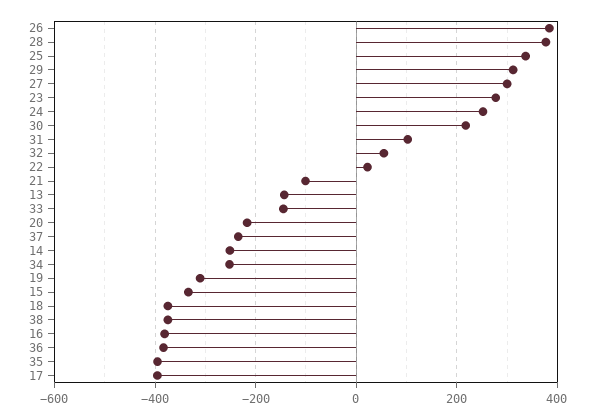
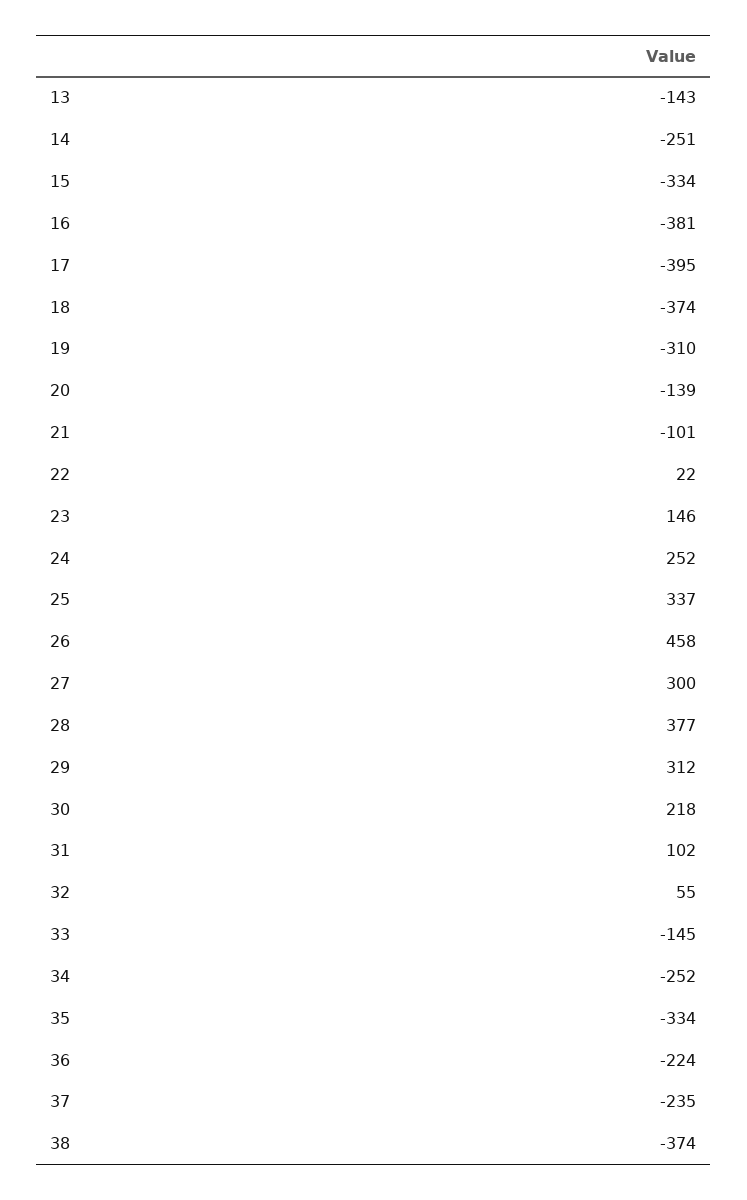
  {
-   "26": 380,
+   "26": 458,
    "28": 377,
    "25": 337,
    "29": 312,
    "27": 300,
-   "23": 280,
+   "23": 146,
    "24": 252,
    "30": 218,
    "31": 102,
    "32": 55,
    "22": 22,
    "21": -101,
    "13": -143,
    "33": -145,
-   "20": -220,
+   "20": -139,
    "37": -235,
    "14": -251,
    "34": -252,
    "19": -310,
    "15": -334,
    "18": -374,
    "38": -374,
    "16": -381,
-   "36": -380,
+   "36": -224,
-   "35": -400,
+   "35": -334,
    "17": -395
  }

